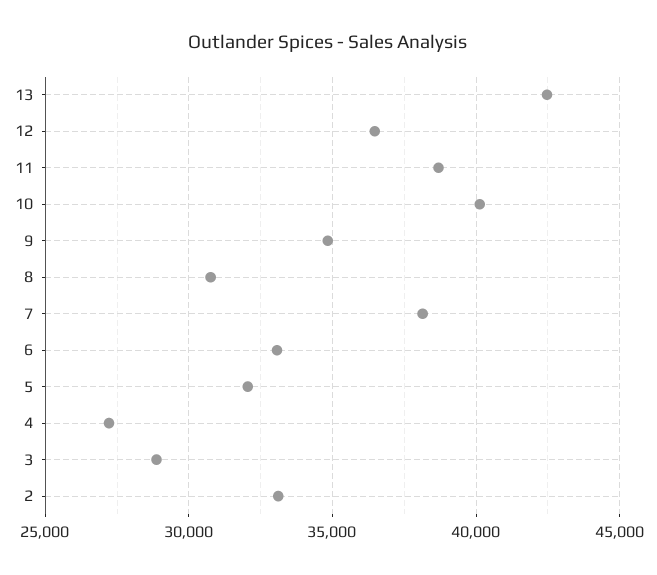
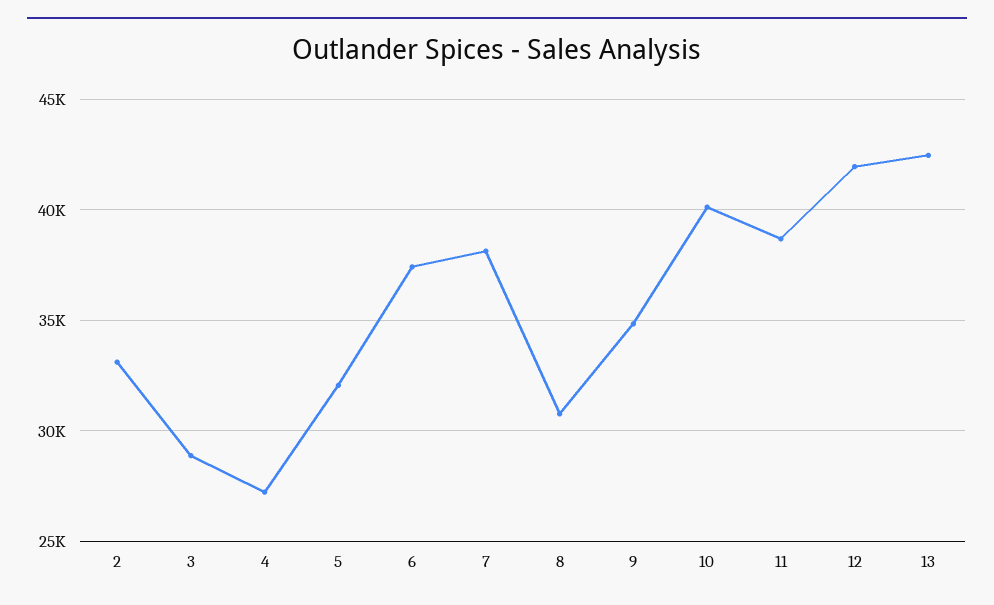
  {
    "13": 42500,
-   "12": 36500,
+   "12": 42000,
    "11": 38500,
    "10": 40000,
    "9": 35000,
    "8": 31000,
    "7": 38000,
-   "6": 33000,
+   "6": 37500,
    "5": 32000,
    "4": 27000,
    "3": 29000,
    "2": 33000
  }

